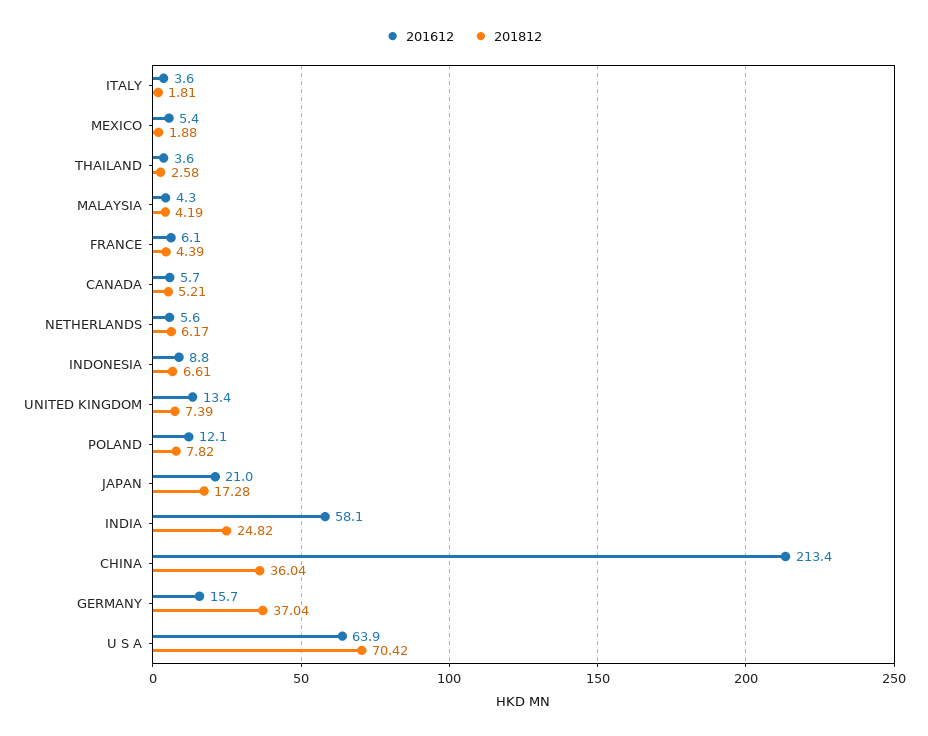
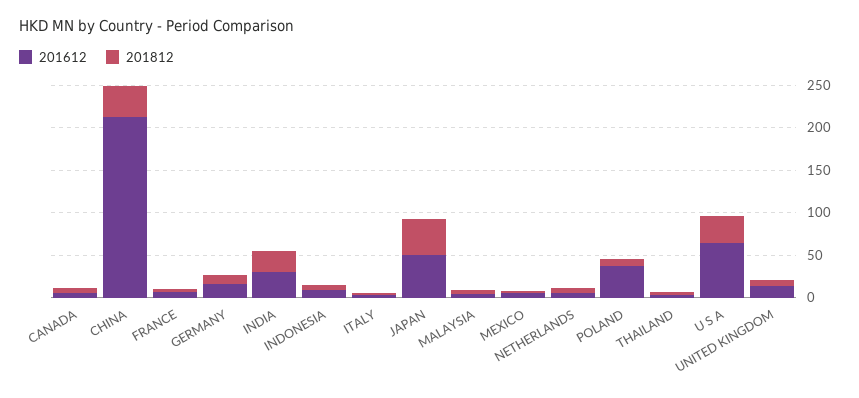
  {
    "201612": {
      "ITALY": 3.6,
      "MEXICO": 5.4,
      "THAILAND": 3.6,
      "MALAYSIA": 4.3,
      "FRANCE": 6.1,
      "CANADA": 5.7,
      "NETHERLANDS": 5.6,
      "INDONESIA": 8.8,
      "UNITED KINGDOM": 13.4,
-     "POLAND": 12.1,
+     "POLAND": 40,
-     "JAPAN": 21,
+     "JAPAN": 50,
-     "INDIA": 58.1,
+     "INDIA": 30,
      "CHINA": 213.4,
      "GERMANY": 15.7,
      "U S A": 63.9
    },
    "201812": {
      "ITALY": 1.81,
      "MEXICO": 1.88,
      "THAILAND": 2.58,
      "MALAYSIA": 4.19,
      "FRANCE": 4.39,
      "CANADA": 5.21,
      "NETHERLANDS": 6.17,
      "INDONESIA": 6.61,
      "UNITED KINGDOM": 7.39,
      "POLAND": 7.82,
-     "JAPAN": 17.28,
+     "JAPAN": 40,
      "INDIA": 24.82,
      "CHINA": 36.04,
-     "GERMANY": 37.04,
+     "GERMANY": 10,
-     "U S A": 70.42
+     "U S A": 30
    }
  }

